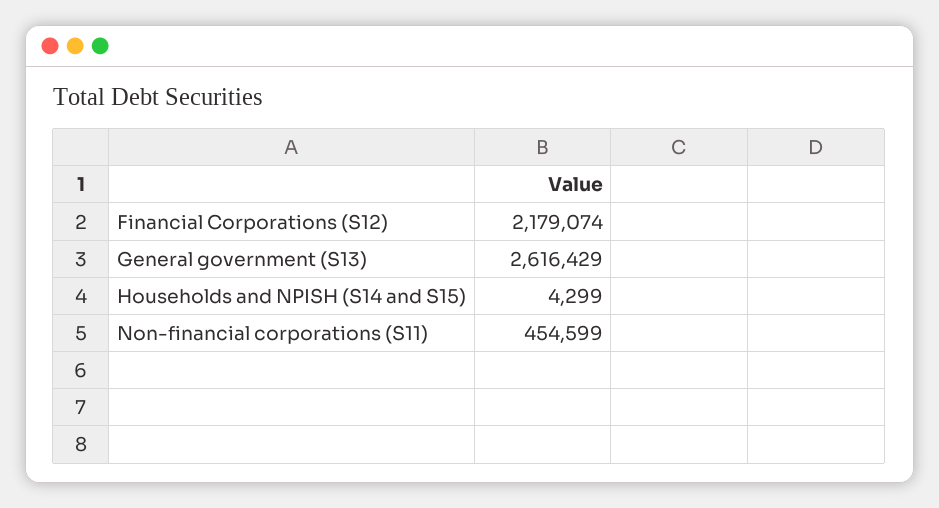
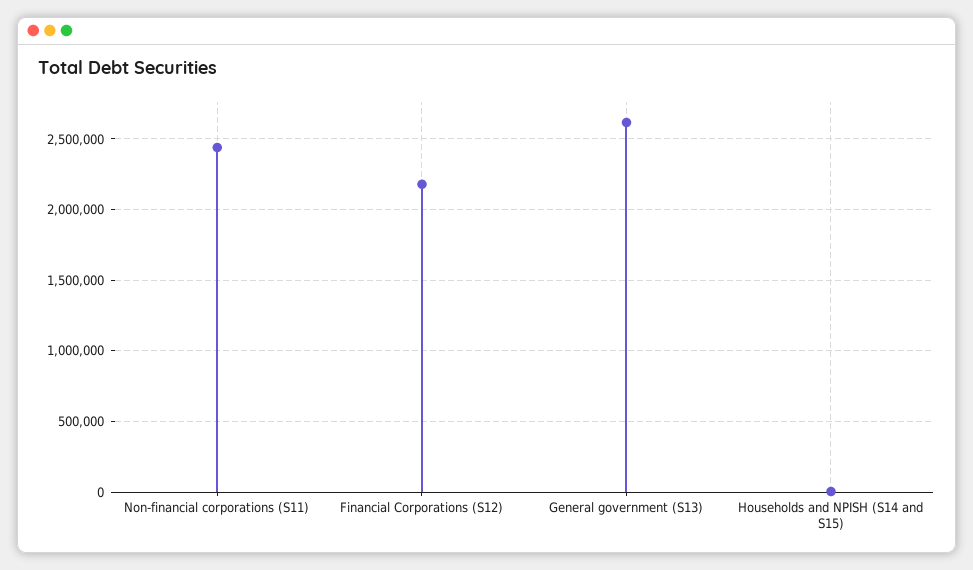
  {
    "Financial Corporations (S12)": 2179074,
    "General government (S13)": 2616429,
    "Households and NPISH (S14 and S15)": 4299,
-   "Non-financial corporations (S11)": 454599
+   "Non-financial corporations (S11)": 2450000
  }

